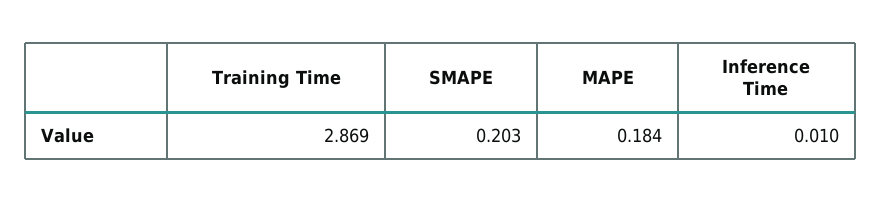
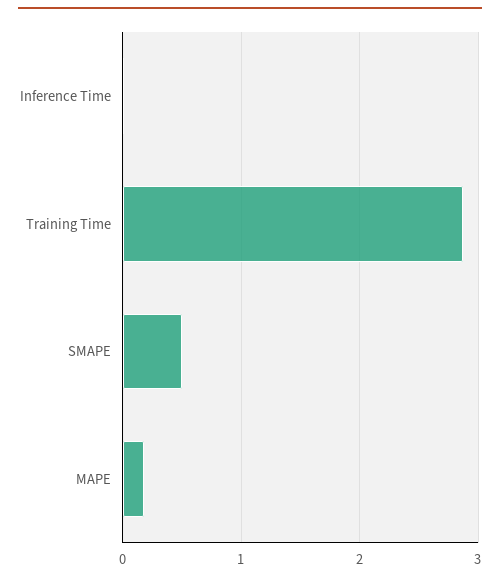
  {
    "Training Time": 2.869,
-   "SMAPE": 0.203,
+   "SMAPE": 0.5,
    "MAPE": 0.184,
    "Inference Time": 0.01
  }

